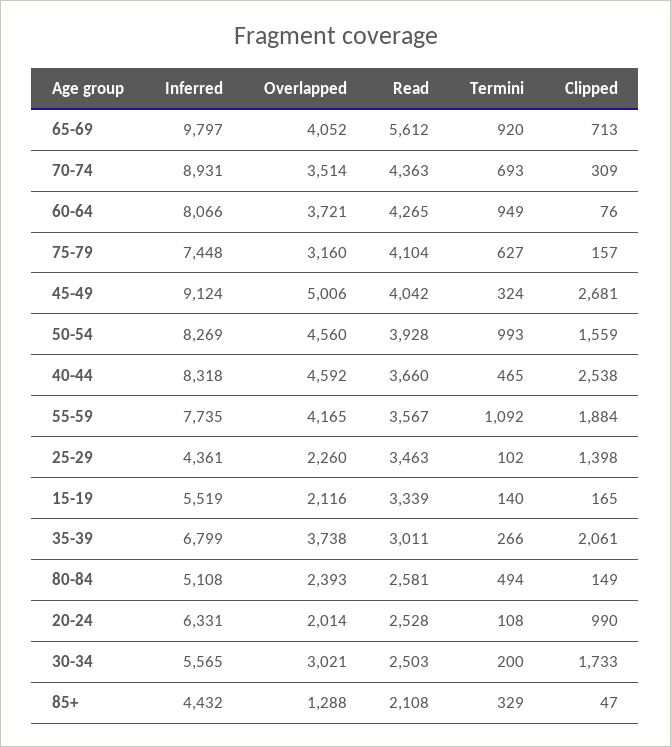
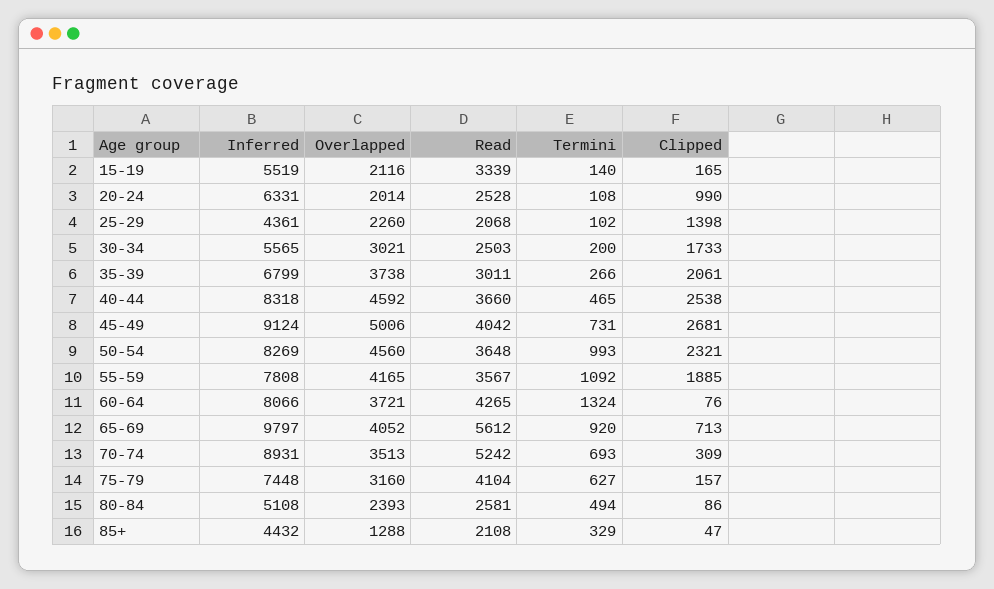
  {
    "Inferred": {
      "65-69": 9797,
      "70-74": 8931,
      "60-64": 8066,
      "75-79": 7448,
      "45-49": 9124,
      "50-54": 8269,
      "40-44": 8318,
-     "55-59": 7735,
+     "55-59": 7808,
      "25-29": 4361,
      "15-19": 5519,
      "35-39": 6799,
      "80-84": 5108,
      "20-24": 6331,
      "30-34": 5565,
      "85+": 4432
    },
    "Overlapped": {
      "65-69": 4052,
-     "70-74": 3514,
+     "70-74": 3513,
      "60-64": 3721,
      "75-79": 3160,
      "45-49": 5006,
      "50-54": 4560,
      "40-44": 4592,
      "55-59": 4165,
      "25-29": 2260,
      "15-19": 2116,
      "35-39": 3738,
      "80-84": 2393,
      "20-24": 2014,
      "30-34": 3021,
      "85+": 1288
    },
    "Read": {
      "65-69": 5612,
-     "70-74": 4363,
+     "70-74": 5242,
      "60-64": 4265,
      "75-79": 4104,
      "45-49": 4042,
-     "50-54": 3928,
+     "50-54": 3648,
      "40-44": 3660,
      "55-59": 3567,
-     "25-29": 3463,
+     "25-29": 2068,
      "15-19": 3339,
      "35-39": 3011,
      "80-84": 2581,
      "20-24": 2528,
      "30-34": 2503,
      "85+": 2108
    },
    "Termini": {
      "65-69": 920,
      "70-74": 693,
-     "60-64": 949,
+     "60-64": 1324,
      "75-79": 627,
-     "45-49": 324,
+     "45-49": 731,
      "50-54": 993,
      "40-44": 465,
      "55-59": 1092,
      "25-29": 102,
      "15-19": 140,
      "35-39": 266,
      "80-84": 494,
      "20-24": 108,
      "30-34": 200,
      "85+": 329
    },
    "Clipped": {
      "65-69": 713,
      "70-74": 309,
      "60-64": 76,
      "75-79": 157,
      "45-49": 2681,
-     "50-54": 1559,
+     "50-54": 2321,
      "40-44": 2538,
-     "55-59": 1884,
+     "55-59": 1885,
      "25-29": 1398,
      "15-19": 165,
      "35-39": 2061,
-     "80-84": 149,
+     "80-84": 86,
      "20-24": 990,
      "30-34": 1733,
      "85+": 47
    }
  }

